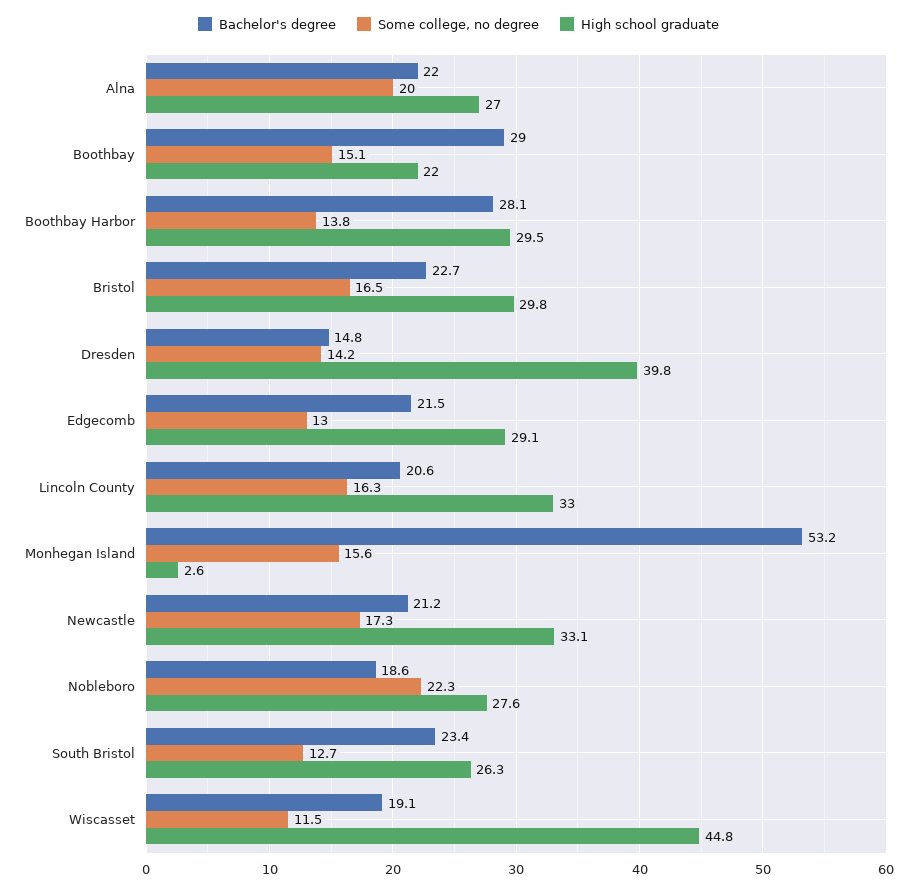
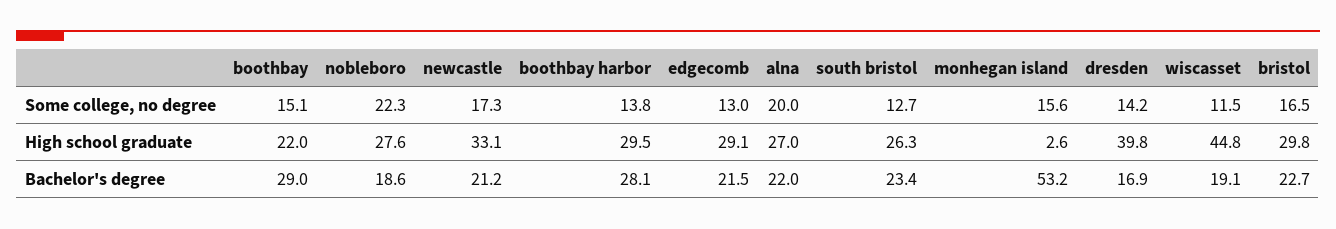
  {
    "Bachelor's degree": {
      "Alna": 22,
      "Boothbay": 29,
      "Boothbay Harbor": 28.1,
      "Bristol": 22.7,
-     "Dresden": 14.8,
+     "Dresden": 16.9,
      "Edgecomb": 21.5,
-     "Lincoln County": 20.6,
      "Monhegan Island": 53.2,
      "Newcastle": 21.2,
      "Nobleboro": 18.6,
      "South Bristol": 23.4,
      "Wiscasset": 19.1
    },
    "Some college, no degree": {
      "Alna": 20,
      "Boothbay": 15.1,
      "Boothbay Harbor": 13.8,
      "Bristol": 16.5,
      "Dresden": 14.2,
      "Edgecomb": 13,
-     "Lincoln County": 16.3,
      "Monhegan Island": 15.6,
      "Newcastle": 17.3,
      "Nobleboro": 22.3,
      "South Bristol": 12.7,
      "Wiscasset": 11.5
    },
    "High school graduate": {
      "Alna": 27,
      "Boothbay": 22,
      "Boothbay Harbor": 29.5,
      "Bristol": 29.8,
      "Dresden": 39.8,
      "Edgecomb": 29.1,
-     "Lincoln County": 33,
      "Monhegan Island": 2.6,
      "Newcastle": 33.1,
      "Nobleboro": 27.6,
      "South Bristol": 26.3,
      "Wiscasset": 44.8
    }
  }

